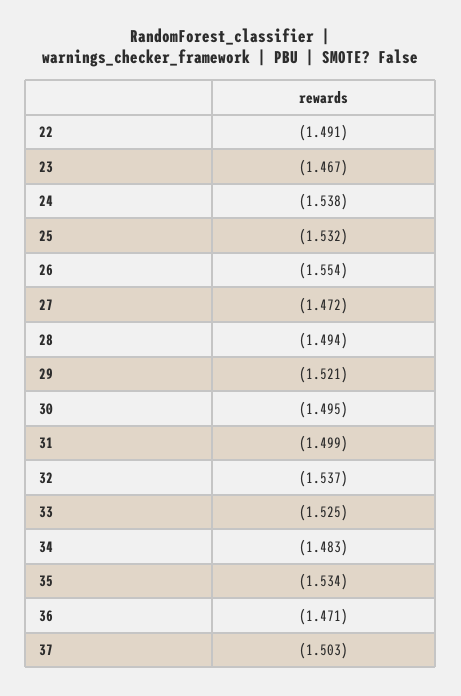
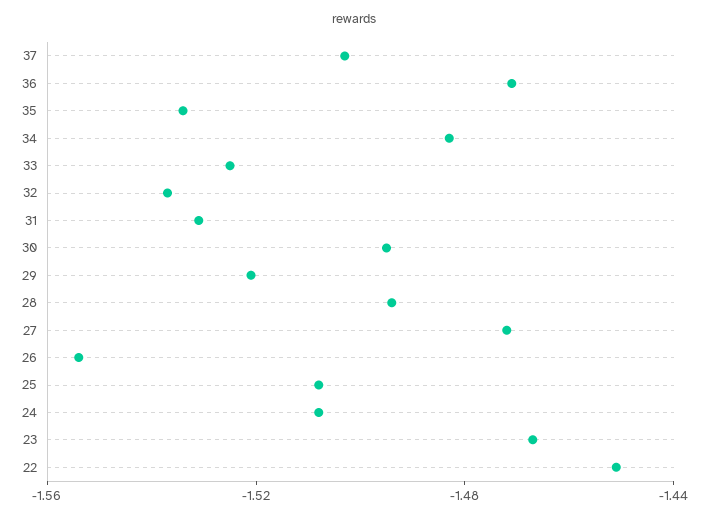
  {
-   "22": -1.491,
+   "22": -1.45,
    "23": -1.467,
-   "24": -1.538,
+   "24": -1.51,
-   "25": -1.532,
+   "25": -1.51,
    "26": -1.554,
    "27": -1.472,
    "28": -1.494,
    "29": -1.521,
    "30": -1.495,
-   "31": -1.499,
+   "31": -1.53,
    "32": -1.537,
    "33": -1.525,
    "34": -1.483,
    "35": -1.534,
    "36": -1.471,
    "37": -1.503
  }

